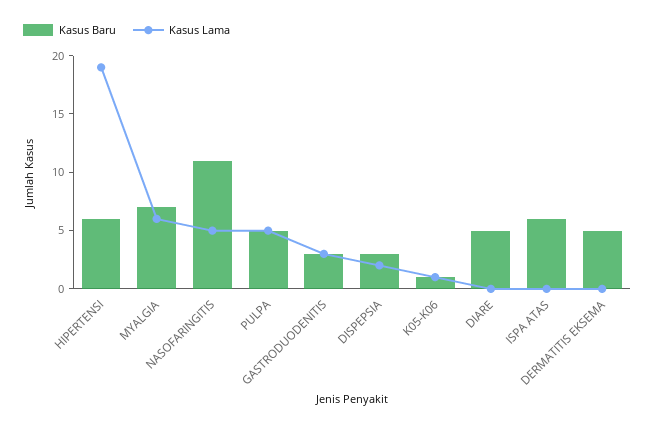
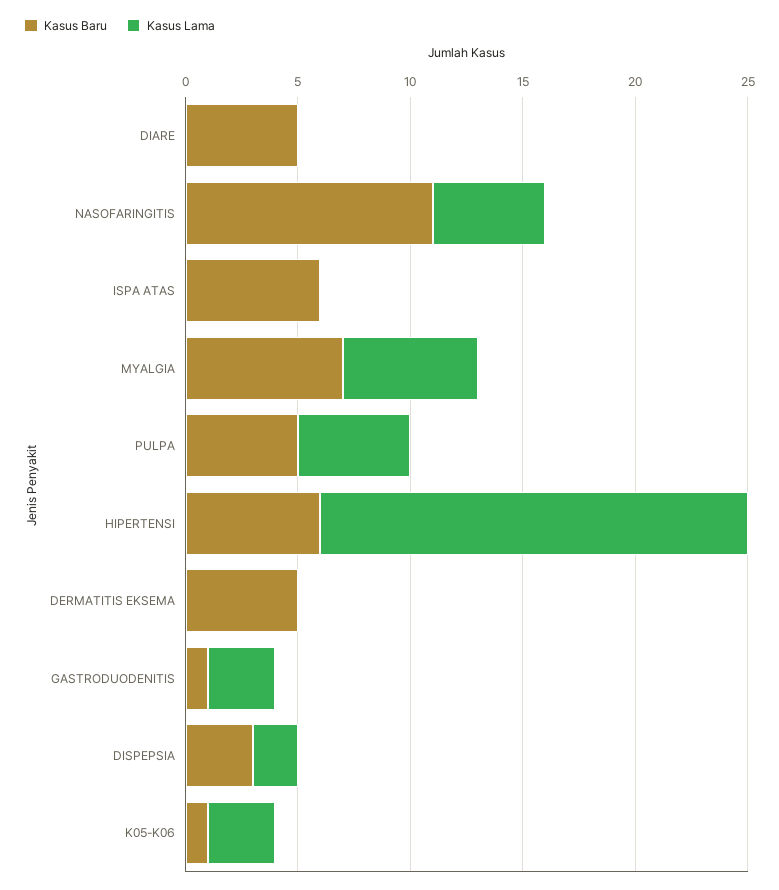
  {
    "Kasus Baru": {
      "HIPERTENSI": 6,
      "MYALGIA": 7,
      "NASOFARINGITIS": 11,
      "PULPA": 5,
-     "GASTRODUODENITIS": 3,
+     "GASTRODUODENITIS": 1,
      "DISPEPSIA": 3,
      "K05-K06": 1,
      "DIARE": 5,
      "ISPA ATAS": 6,
      "DERMATITIS EKSEMA": 5
    },
    "Kasus Lama": {
      "HIPERTENSI": 19,
      "MYALGIA": 6,
      "NASOFARINGITIS": 5,
      "PULPA": 5,
      "GASTRODUODENITIS": 3,
      "DISPEPSIA": 2,
-     "K05-K06": 1,
+     "K05-K06": 3,
      "DIARE": 0,
      "ISPA ATAS": 0,
      "DERMATITIS EKSEMA": 0
    }
  }

